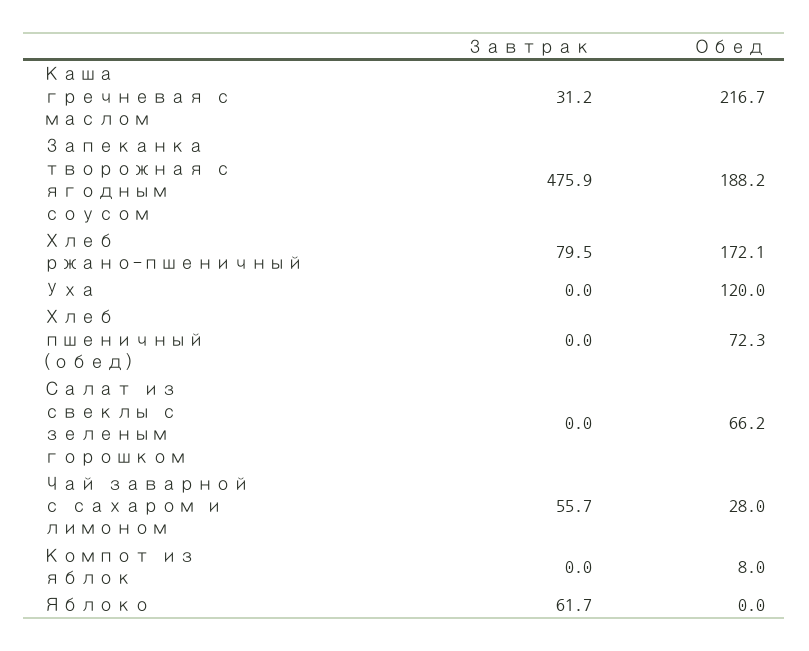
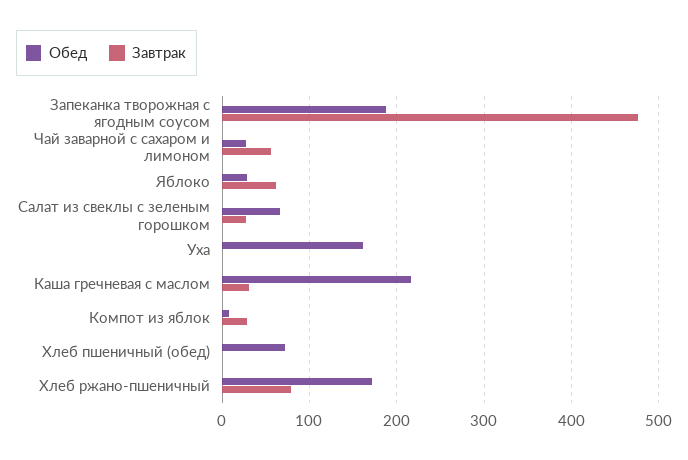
  {
    "Завтрак": {
      "Каша гречневая с маслом": 31.2,
      "Запеканка творожная с ягодным соусом": 475.9,
      "Хлеб ржано-пшеничный": 79.5,
      "Уха": 0,
      "Хлеб пшеничный (обед)": 0,
-     "Салат из свеклы с зеленым горошком": 0,
+     "Салат из свеклы с зеленым горошком": 30,
      "Чай заварной с сахаром и лимоном": 55.7,
-     "Компот из яблок": 0,
+     "Компот из яблок": 30,
      "Яблоко": 61.7
    },
    "Обед": {
      "Каша гречневая с маслом": 216.7,
      "Запеканка творожная с ягодным соусом": 188.2,
      "Хлеб ржано-пшеничный": 172.1,
-     "Уха": 120,
+     "Уха": 160,
      "Хлеб пшеничный (обед)": 72.3,
      "Салат из свеклы с зеленым горошком": 66.2,
      "Чай заварной с сахаром и лимоном": 28,
      "Компот из яблок": 8,
-     "Яблоко": 0
+     "Яблоко": 30
    }
  }

